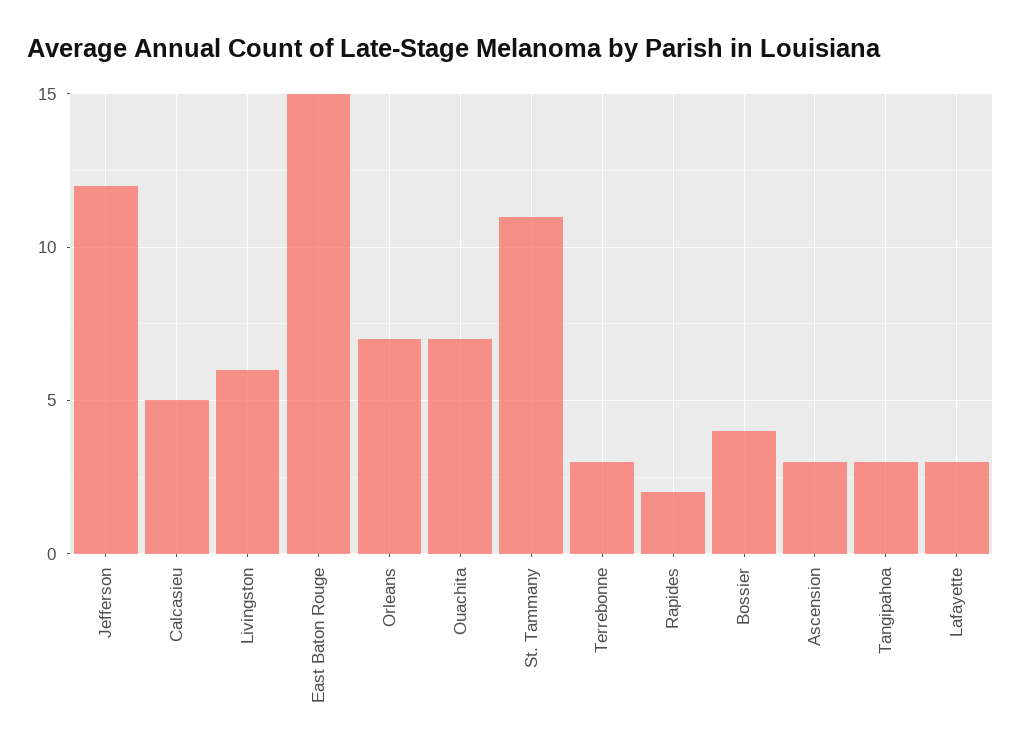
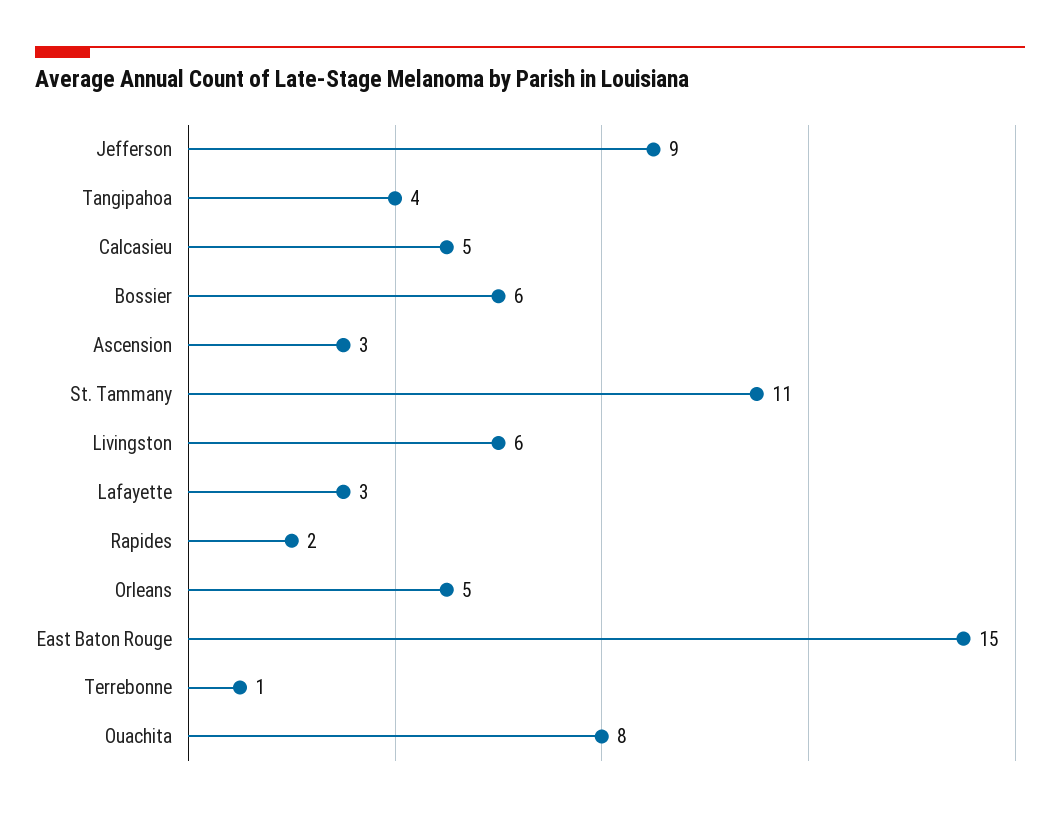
  {
-   "Jefferson": 12,
+   "Jefferson": 9,
    "Calcasieu": 5,
    "Livingston": 6,
    "East Baton Rouge": 15,
-   "Orleans": 7,
+   "Orleans": 5,
-   "Ouachita": 7,
+   "Ouachita": 8,
    "St. Tammany": 11,
-   "Terrebonne": 3,
+   "Terrebonne": 1,
    "Rapides": 2,
-   "Bossier": 4,
+   "Bossier": 6,
    "Ascension": 3,
-   "Tangipahoa": 3,
+   "Tangipahoa": 4,
    "Lafayette": 3
  }

